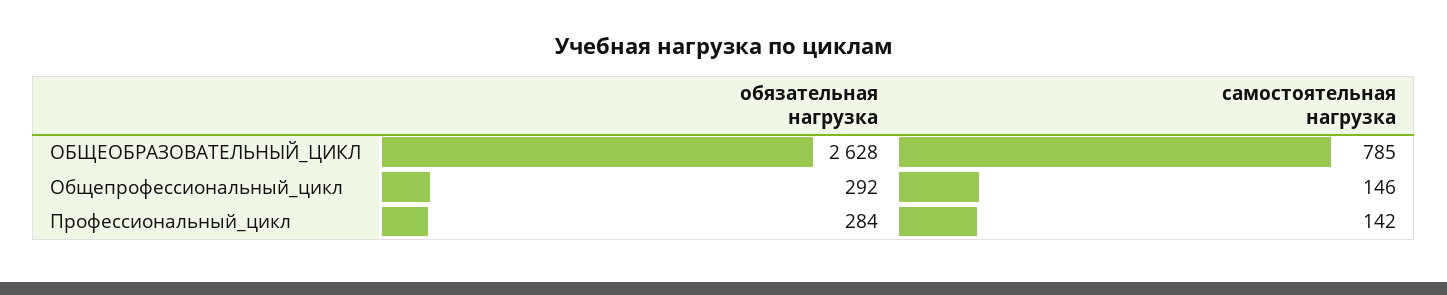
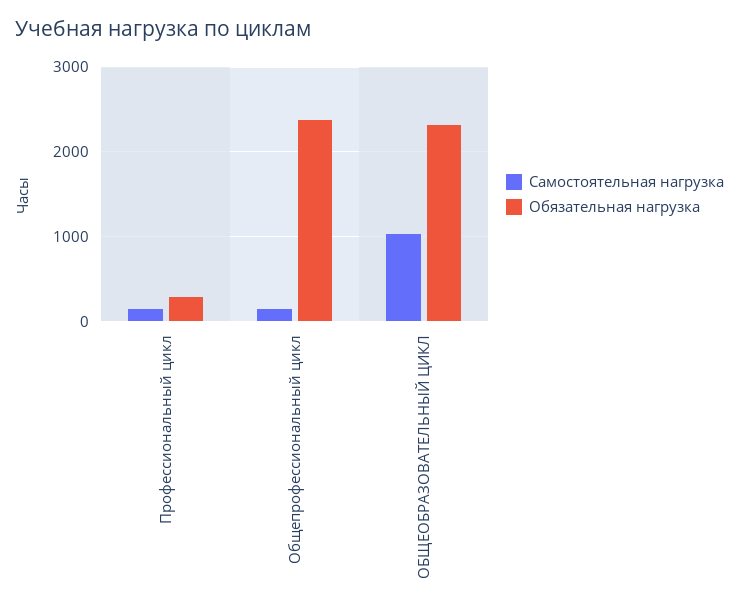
  {
    "обязательная нагрузка": {
-     "ОБЩЕОБРАЗОВАТЕЛЬНЫЙ_ЦИКЛ": 2628,
+     "ОБЩЕОБРАЗОВАТЕЛЬНЫЙ_ЦИКЛ": 2300,
-     "Общепрофессиональный_цикл": 292,
+     "Общепрофессиональный_цикл": 2400,
      "Профессиональный_цикл": 284
    },
    "самостоятельная нагрузка": {
-     "ОБЩЕОБРАЗОВАТЕЛЬНЫЙ_ЦИКЛ": 785,
+     "ОБЩЕОБРАЗОВАТЕЛЬНЫЙ_ЦИКЛ": 1000,
      "Общепрофессиональный_цикл": 146,
      "Профессиональный_цикл": 142
    }
  }

